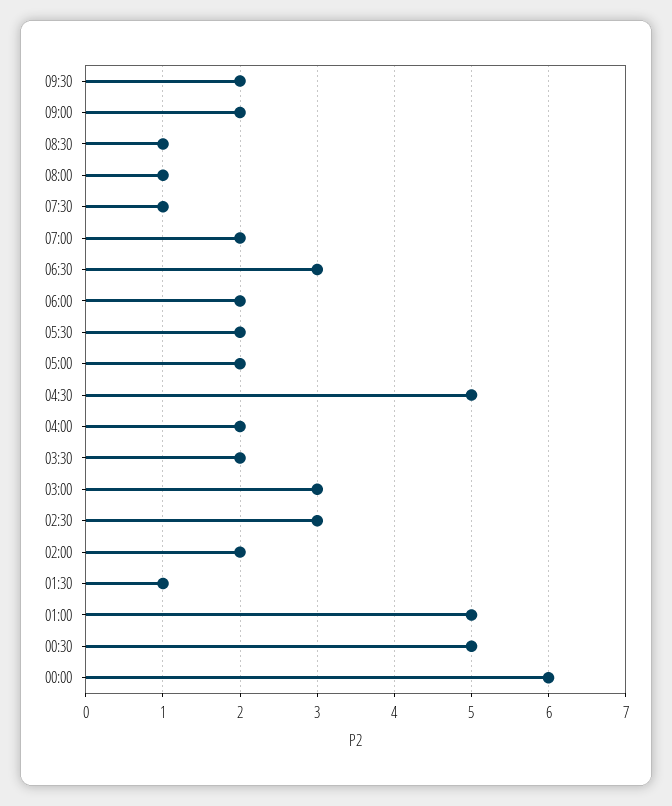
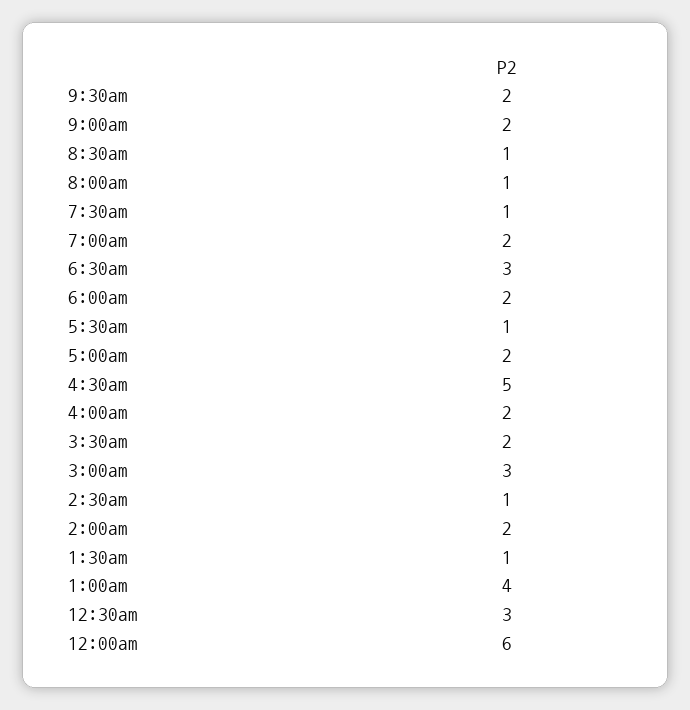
  {
    "09:30": 2,
    "09:00": 2,
    "08:30": 1,
    "08:00": 1,
    "07:30": 1,
    "07:00": 2,
    "06:30": 3,
    "06:00": 2,
-   "05:30": 2,
+   "05:30": 1,
    "05:00": 2,
    "04:30": 5,
    "04:00": 2,
    "03:30": 2,
    "03:00": 3,
-   "02:30": 3,
+   "02:30": 1,
    "02:00": 2,
    "01:30": 1,
-   "01:00": 5,
+   "01:00": 4,
-   "00:30": 5,
+   "00:30": 3,
    "00:00": 6
  }

